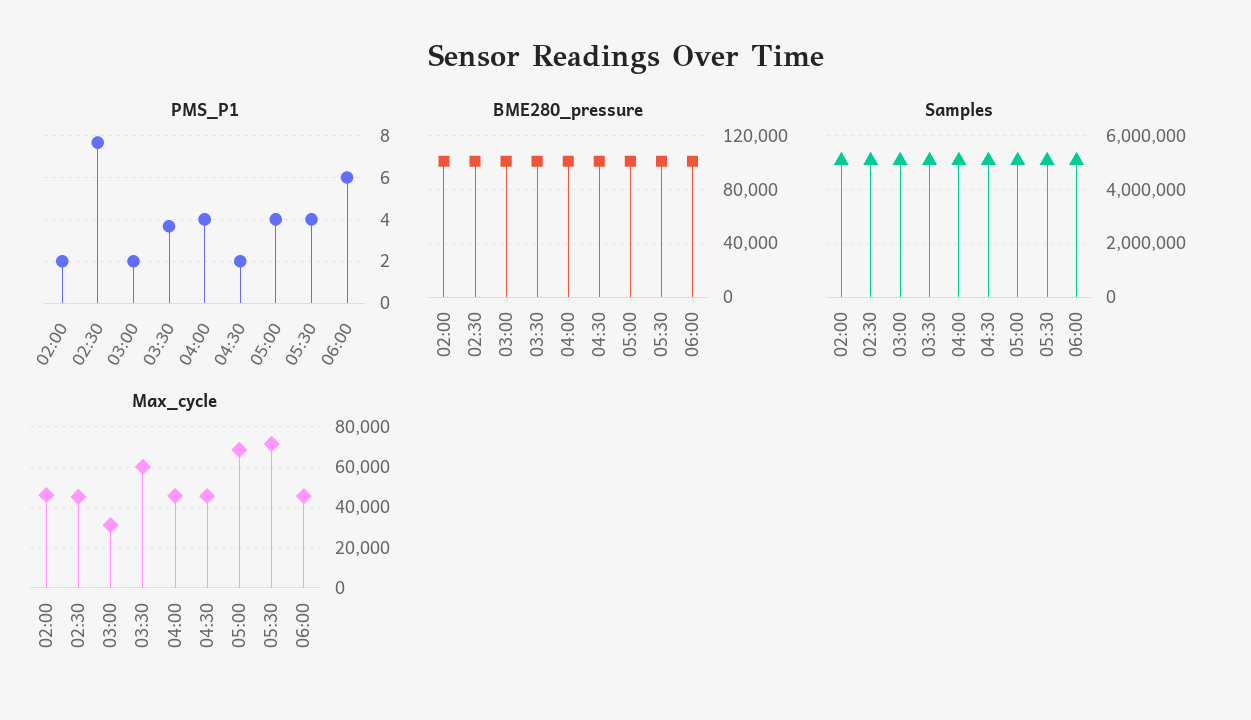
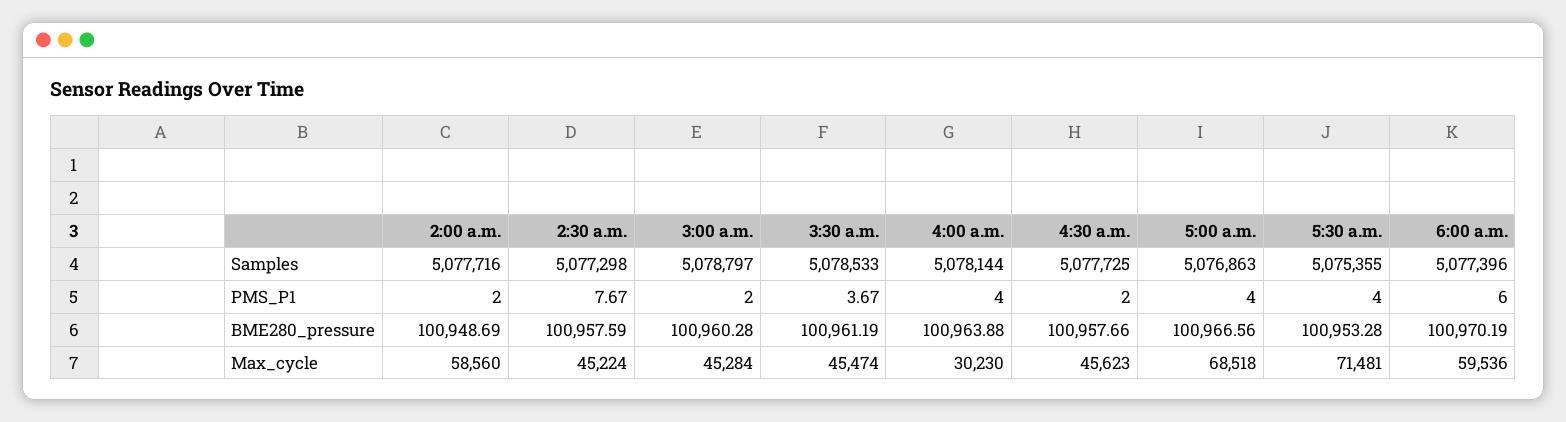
  {
    "PMS_P1": {
      "02:00": 2,
      "02:30": 7.67,
      "03:00": 2,
      "03:30": 3.67,
      "04:00": 4,
      "04:30": 2,
      "05:00": 4,
      "05:30": 4,
      "06:00": 6
    },
    "BME280_pressure": {
      "02:00": 100948.69,
      "02:30": 100957.59,
      "03:00": 100960.28,
      "03:30": 100961.19,
      "04:00": 100963.88,
      "04:30": 100957.66,
      "05:00": 100966.56,
      "05:30": 100953.28,
      "06:00": 100970.19
    },
    "Samples": {
      "02:00": 5077716,
      "02:30": 5077298,
      "03:00": 5078797,
      "03:30": 5078533,
      "04:00": 5078144,
      "04:30": 5077725,
      "05:00": 5076863,
      "05:30": 5075355,
      "06:00": 5077396
    },
    "Max_cycle": {
-     "02:00": 45000,
+     "02:00": 58560,
      "02:30": 45224,
-     "03:00": 30000,
+     "03:00": 45284,
-     "03:30": 60000,
+     "03:30": 45474,
-     "04:00": 45000,
+     "04:00": 30230,
      "04:30": 45623,
      "05:00": 68518,
      "05:30": 71481,
-     "06:00": 45000
+     "06:00": 59536
    }
  }

